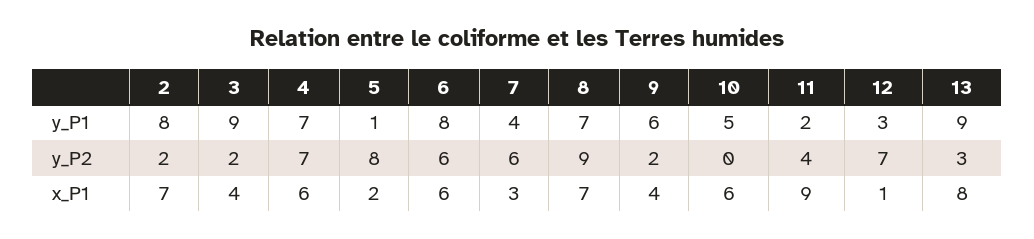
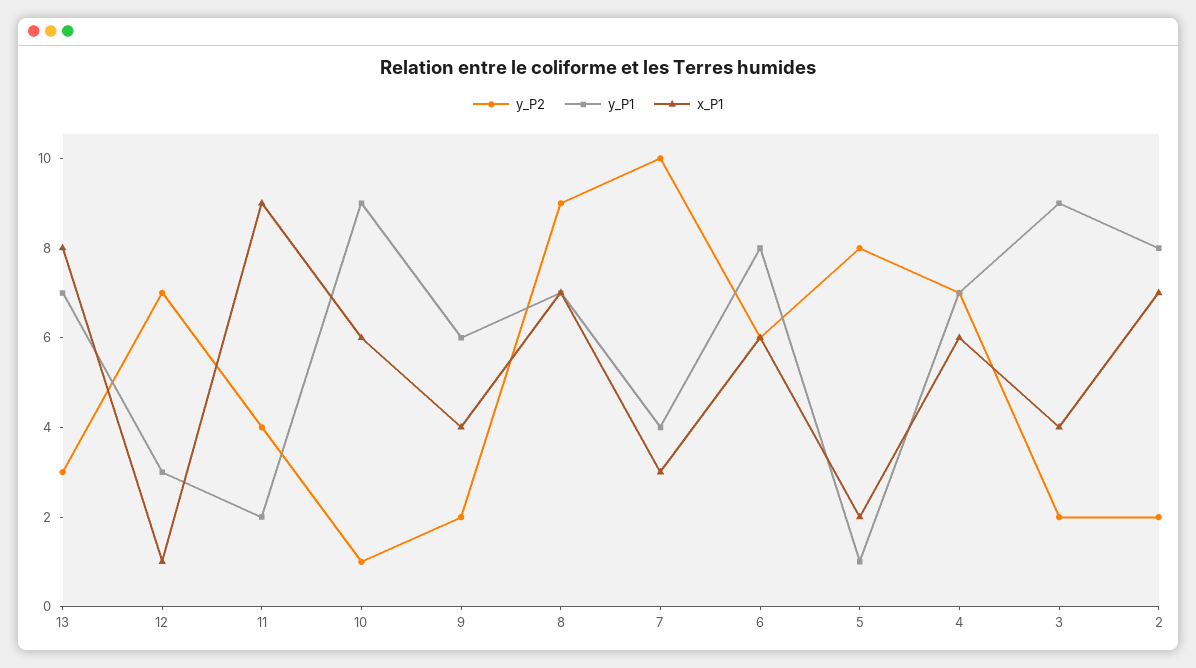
  {
    "y_P1": {
      "2": 8,
      "3": 9,
      "4": 7,
      "5": 1,
      "6": 8,
      "7": 4,
      "8": 7,
      "9": 6,
-     "10": 5,
+     "10": 9,
      "11": 2,
      "12": 3,
-     "13": 9
+     "13": 7
    },
    "y_P2": {
      "2": 2,
      "3": 2,
      "4": 7,
      "5": 8,
      "6": 6,
-     "7": 6,
+     "7": 10,
      "8": 9,
      "9": 2,
-     "10": 0,
+     "10": 1,
      "11": 4,
      "12": 7,
      "13": 3
    },
    "x_P1": {
      "2": 7,
      "3": 4,
      "4": 6,
      "5": 2,
      "6": 6,
      "7": 3,
      "8": 7,
      "9": 4,
      "10": 6,
      "11": 9,
      "12": 1,
      "13": 8
    }
  }

